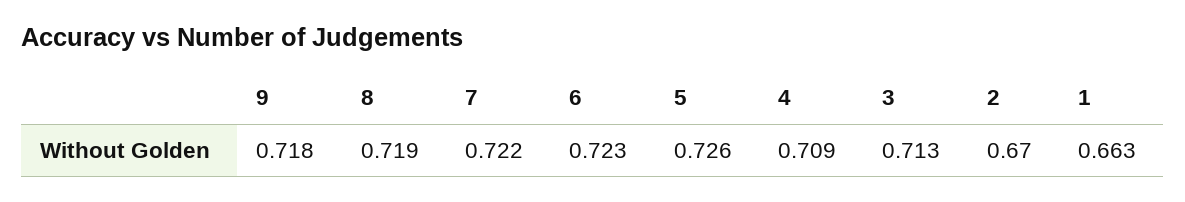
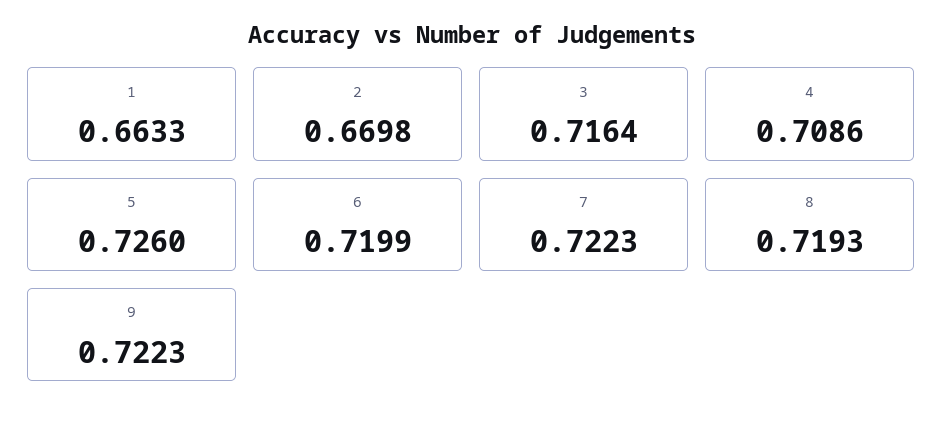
  {
-   "9": 0.718,
+   "9": 0.7223,
    "8": 0.7193,
    "7": 0.7223,
-   "6": 0.723,
+   "6": 0.7199,
    "5": 0.726,
    "4": 0.7086,
-   "3": 0.713,
+   "3": 0.7164,
    "2": 0.6698,
    "1": 0.6633
  }

